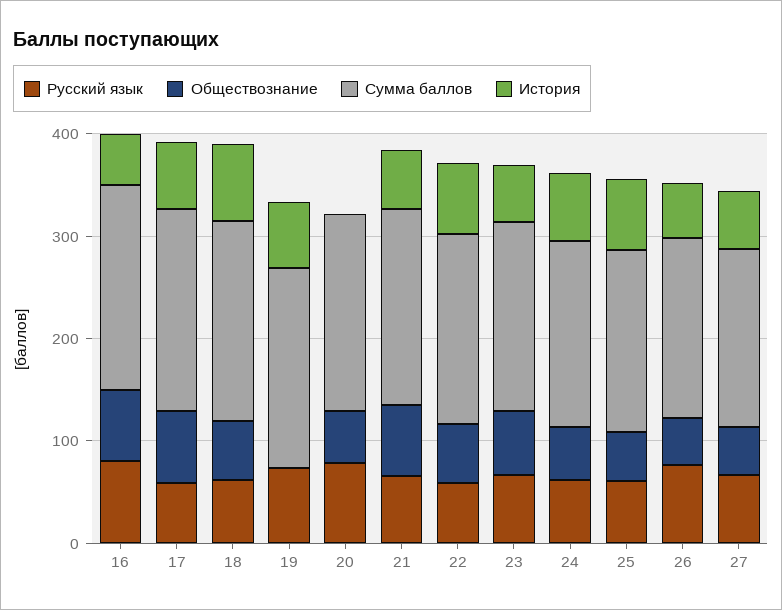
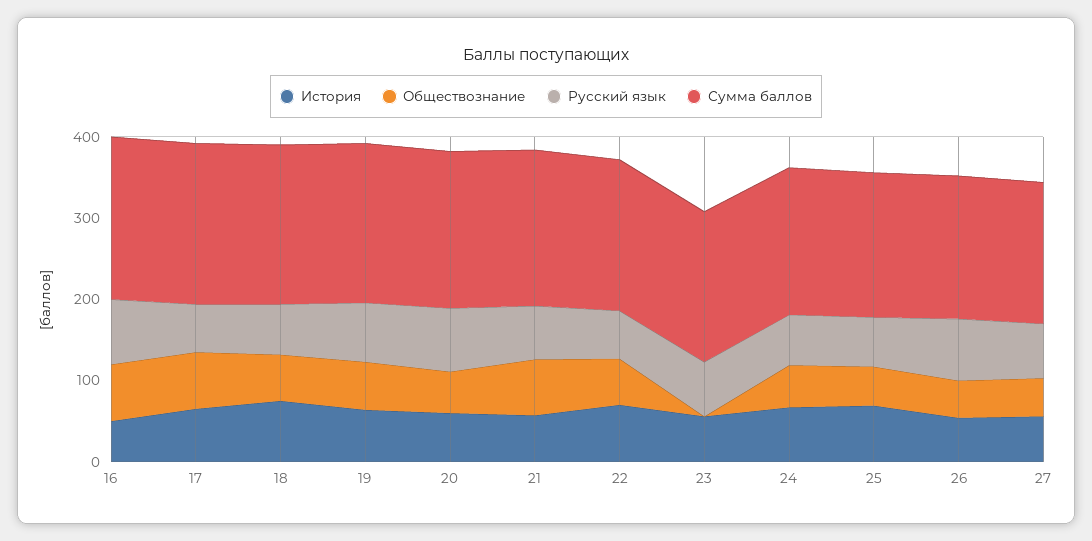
  {
    "Русский язык": {
      "16": 80,
      "17": 60,
      "18": 60,
      "19": 80,
      "20": 80,
      "21": 60,
      "22": 60,
      "23": 60,
      "24": 60,
      "25": 60,
      "26": 80,
      "27": 60
    },
    "Обществознание": {
      "16": 80,
      "17": 80,
      "18": 60,
-     "19": 0,
+     "19": 60,
      "20": 60,
      "21": 60,
      "22": 60,
-     "23": 60,
+     "23": 0,
      "24": 60,
      "25": 40,
      "26": 40,
      "27": 40
    },
    "Сумма баллов": {
      "16": 200,
      "17": 200,
      "18": 200,
      "19": 200,
      "20": 200,
      "21": 200,
      "22": 180,
      "23": 180,
      "24": 180,
      "25": 180,
      "26": 180,
      "27": 180
    },
    "История": {
      "16": 60,
      "17": 60,
      "18": 80,
      "19": 60,
-     "20": 0,
+     "20": 60,
      "21": 60,
      "22": 80,
      "23": 60,
      "24": 60,
      "25": 60,
      "26": 60,
      "27": 60
    }
  }

